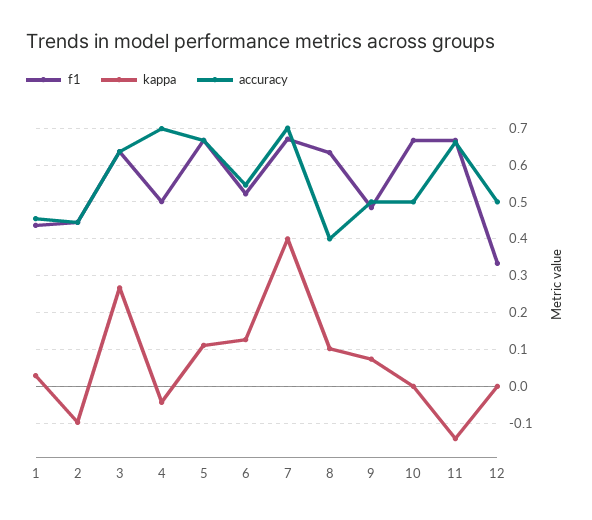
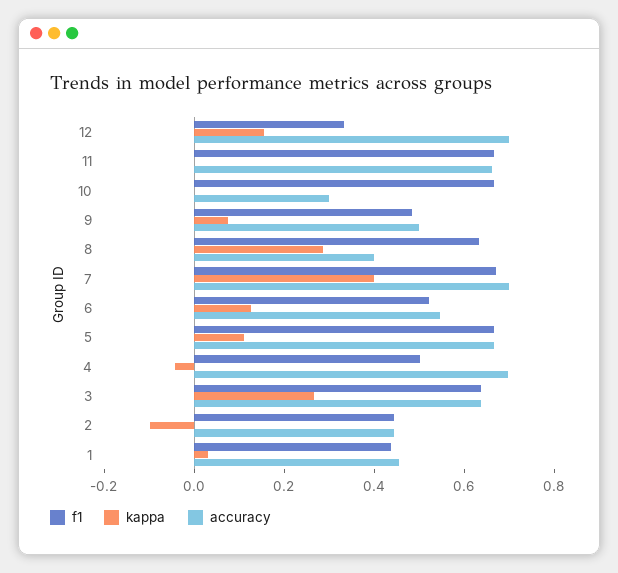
  {
    "f1": {
      "1": 0.44,
      "2": 0.44,
      "3": 0.64,
      "4": 0.5,
      "5": 0.66,
      "6": 0.52,
      "7": 0.68,
      "8": 0.64,
      "9": 0.48,
      "10": 0.66,
      "11": 0.66,
      "12": 0.34
    },
    "kappa": {
      "1": 0.02,
      "2": -0.1,
      "3": 0.26,
      "4": -0.04,
      "5": 0.12,
      "6": 0.12,
      "7": 0.4,
-     "8": 0.1,
+     "8": 0.3,
      "9": 0.08,
      "10": 0,
-     "11": -0.14,
+     "11": 0,
-     "12": 0
+     "12": 0.15
    },
    "accuracy": {
      "1": 0.46,
      "2": 0.44,
      "3": 0.64,
      "4": 0.7,
      "5": 0.66,
      "6": 0.54,
      "7": 0.7,
      "8": 0.4,
      "9": 0.5,
-     "10": 0.5,
+     "10": 0.3,
      "11": 0.66,
-     "12": 0.5
+     "12": 0.7
    }
  }

